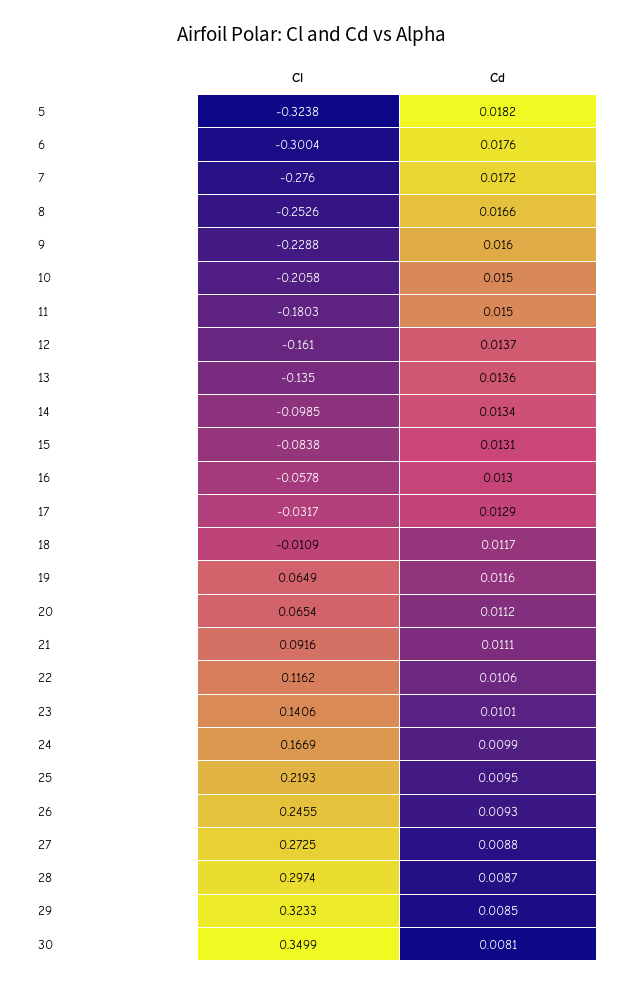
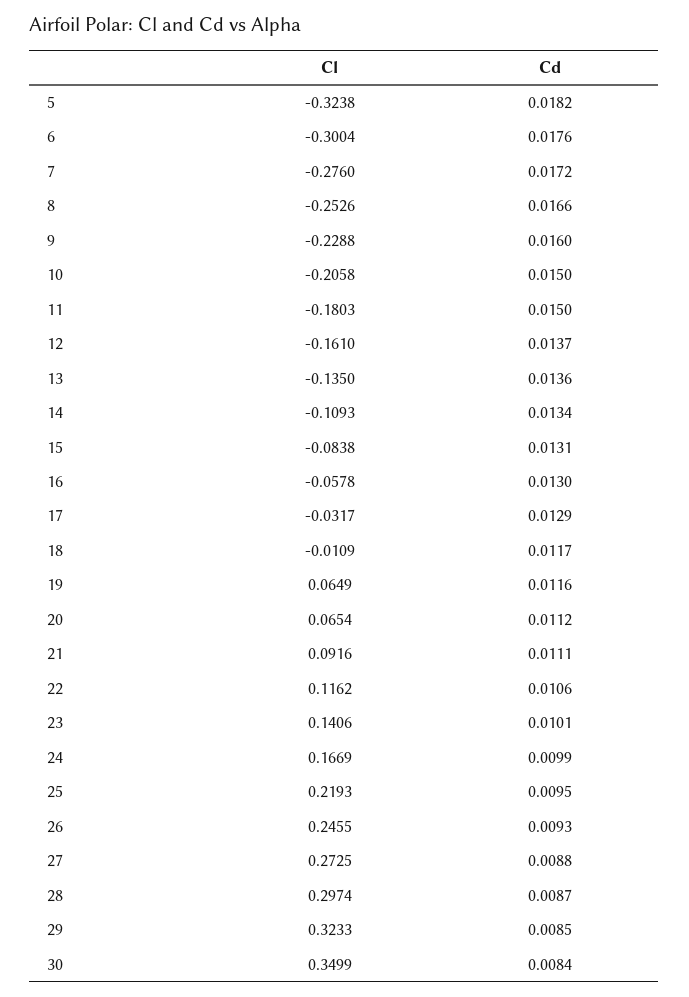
  {
    "Cl": {
      "5": -0.3238,
      "6": -0.3004,
      "7": -0.276,
      "8": -0.2526,
      "9": -0.2288,
      "10": -0.2058,
      "11": -0.1803,
      "12": -0.161,
      "13": -0.135,
-     "14": -0.0985,
+     "14": -0.1093,
      "15": -0.0838,
      "16": -0.0578,
      "17": -0.0317,
      "18": -0.0109,
      "19": 0.0649,
      "20": 0.0654,
      "21": 0.0916,
      "22": 0.1162,
      "23": 0.1406,
      "24": 0.1669,
      "25": 0.2193,
      "26": 0.2455,
      "27": 0.2725,
      "28": 0.2974,
      "29": 0.3233,
      "30": 0.3499
    },
    "Cd": {
      "5": 0.0182,
      "6": 0.0176,
      "7": 0.0172,
      "8": 0.0166,
      "9": 0.016,
      "10": 0.015,
      "11": 0.015,
      "12": 0.0137,
      "13": 0.0136,
      "14": 0.0134,
      "15": 0.0131,
      "16": 0.013,
      "17": 0.0129,
      "18": 0.0117,
      "19": 0.0116,
      "20": 0.0112,
      "21": 0.0111,
      "22": 0.0106,
      "23": 0.0101,
      "24": 0.0099,
      "25": 0.0095,
      "26": 0.0093,
      "27": 0.0088,
      "28": 0.0087,
      "29": 0.0085,
-     "30": 0.0081
+     "30": 0.0084
    }
  }

